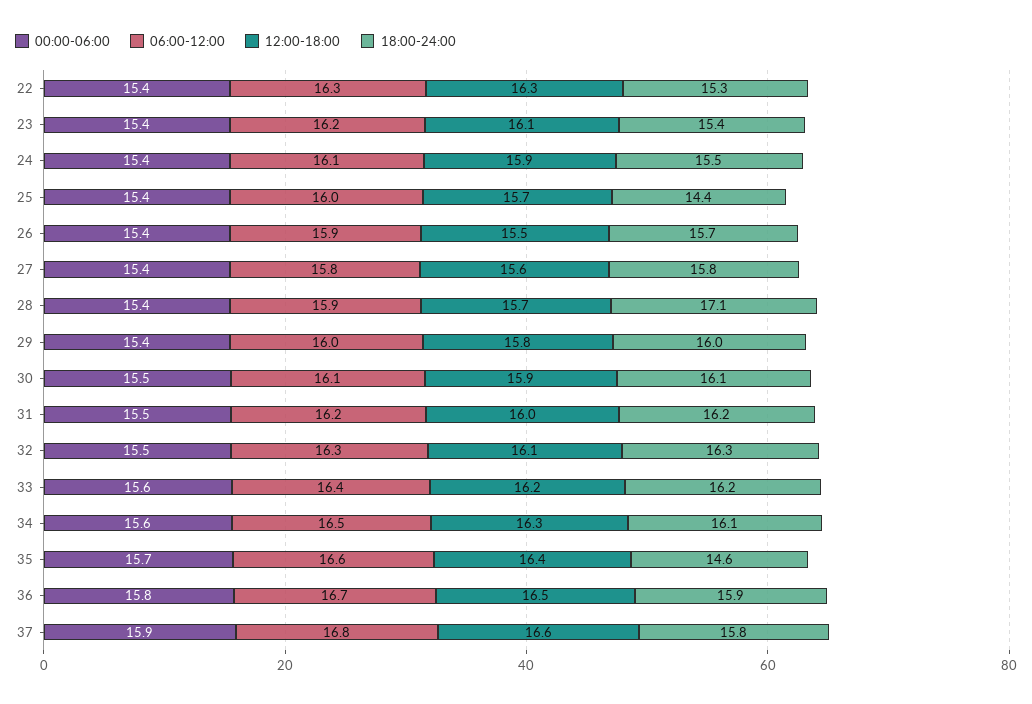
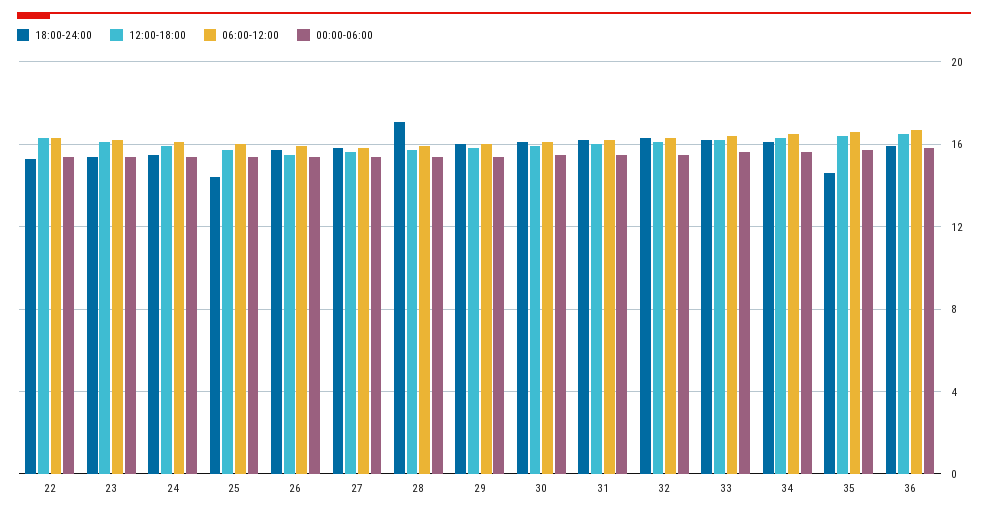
  {
    "00:00-06:00": {
      "22": 15.4,
      "23": 15.4,
      "24": 15.4,
      "25": 15.4,
      "26": 15.4,
      "27": 15.4,
      "28": 15.4,
      "29": 15.4,
      "30": 15.5,
      "31": 15.5,
      "32": 15.5,
      "33": 15.6,
      "34": 15.6,
      "35": 15.7,
-     "36": 15.8,
+     "36": 15.8
-     "37": 15.9
    },
    "06:00-12:00": {
      "22": 16.3,
      "23": 16.2,
      "24": 16.1,
      "25": 16,
      "26": 15.9,
      "27": 15.8,
      "28": 15.9,
      "29": 16,
      "30": 16.1,
      "31": 16.2,
      "32": 16.3,
      "33": 16.4,
      "34": 16.5,
      "35": 16.6,
-     "36": 16.7,
+     "36": 16.7
-     "37": 16.8
    },
    "12:00-18:00": {
      "22": 16.3,
      "23": 16.1,
      "24": 15.9,
      "25": 15.7,
      "26": 15.5,
      "27": 15.6,
      "28": 15.7,
      "29": 15.8,
      "30": 15.9,
      "31": 16,
      "32": 16.1,
      "33": 16.2,
      "34": 16.3,
      "35": 16.4,
-     "36": 16.5,
+     "36": 16.5
-     "37": 16.6
    },
    "18:00-24:00": {
      "22": 15.3,
      "23": 15.4,
      "24": 15.5,
      "25": 14.4,
      "26": 15.7,
      "27": 15.8,
      "28": 17.1,
      "29": 16,
      "30": 16.1,
      "31": 16.2,
      "32": 16.3,
      "33": 16.2,
      "34": 16.1,
      "35": 14.6,
-     "36": 15.9,
+     "36": 15.9
-     "37": 15.8
    }
  }

